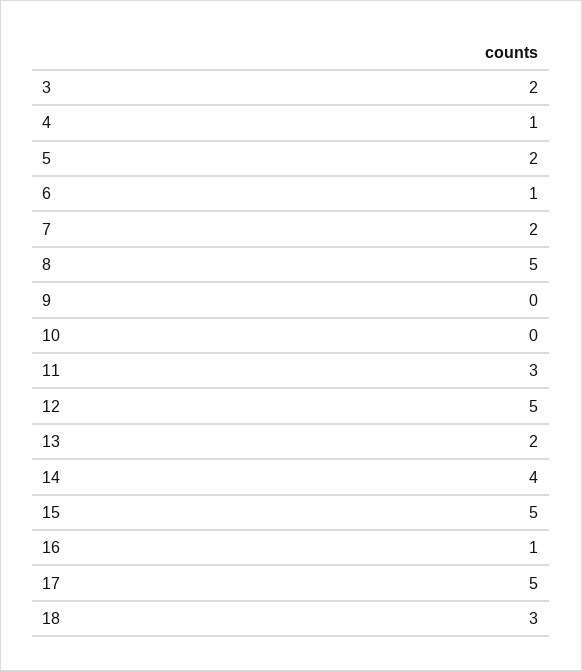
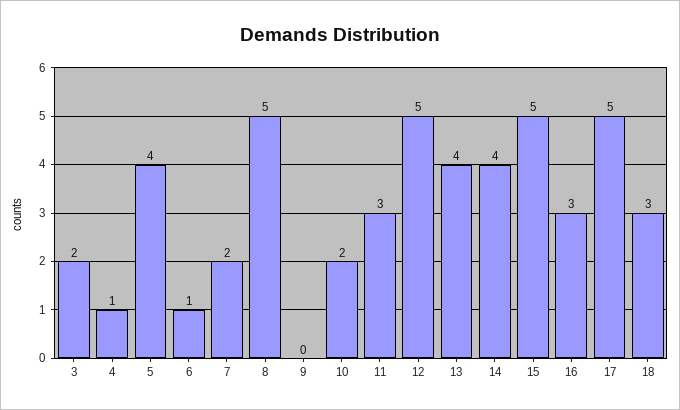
  {
    "3": 2,
    "4": 1,
-   "5": 2,
+   "5": 4,
    "6": 1,
    "7": 2,
    "8": 5,
    "9": 0,
-   "10": 0,
+   "10": 2,
    "11": 3,
    "12": 5,
-   "13": 2,
+   "13": 4,
    "14": 4,
    "15": 5,
-   "16": 1,
+   "16": 3,
    "17": 5,
    "18": 3
  }

